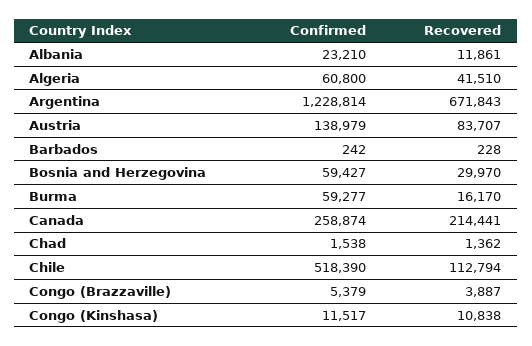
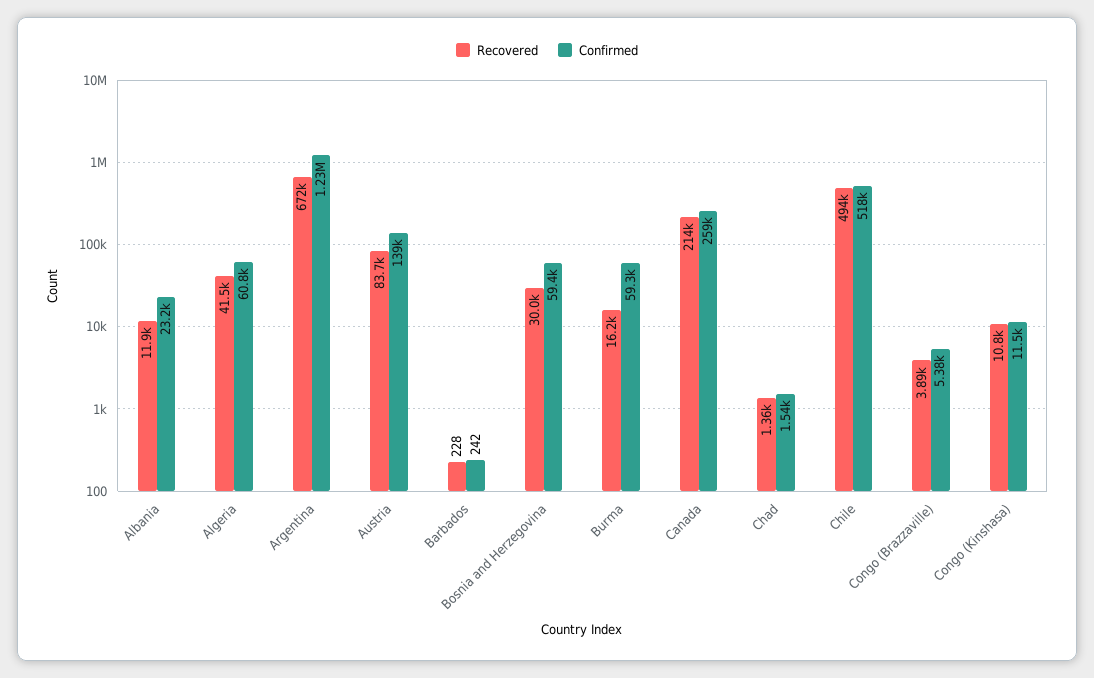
  {
    "Confirmed": {
      "Albania": 23210,
      "Algeria": 60800,
      "Argentina": 1228814,
      "Austria": 138979,
      "Barbados": 242,
      "Bosnia and Herzegovina": 59427,
      "Burma": 59277,
      "Canada": 258874,
      "Chad": 1538,
      "Chile": 518390,
      "Congo (Brazzaville)": 5379,
      "Congo (Kinshasa)": 11517
    },
    "Recovered": {
      "Albania": 11861,
      "Algeria": 41510,
      "Argentina": 671843,
      "Austria": 83707,
      "Barbados": 228,
      "Bosnia and Herzegovina": 29970,
      "Burma": 16170,
      "Canada": 214441,
      "Chad": 1362,
-     "Chile": 112794,
+     "Chile": 494000,
      "Congo (Brazzaville)": 3887,
      "Congo (Kinshasa)": 10838
    }
  }

